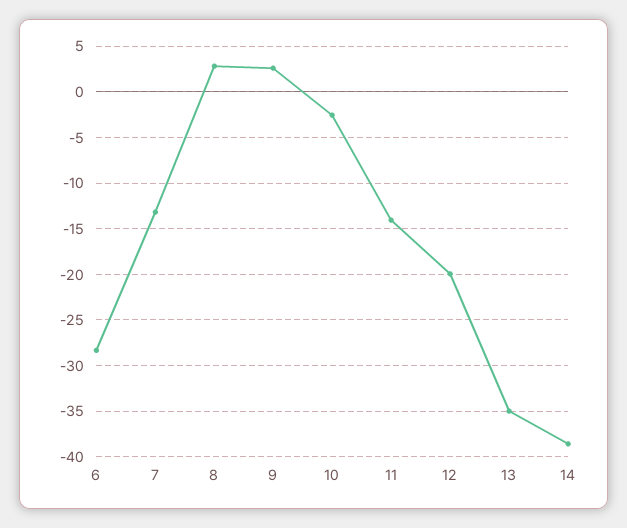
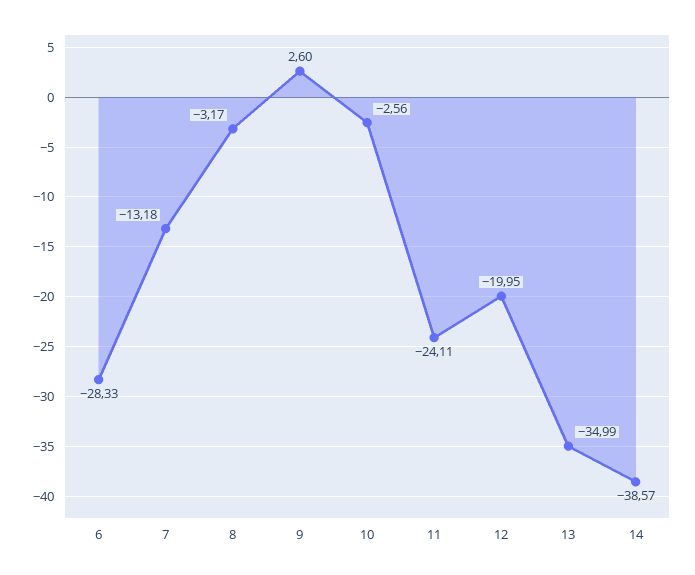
  {
    "6": -28.33,
    "7": -13.18,
-   "8": 3,
+   "8": -3.17,
    "9": 2.6,
    "10": -2.56,
-   "11": -14,
+   "11": -24.11,
    "12": -19.95,
    "13": -34.99,
    "14": -38.57
  }

